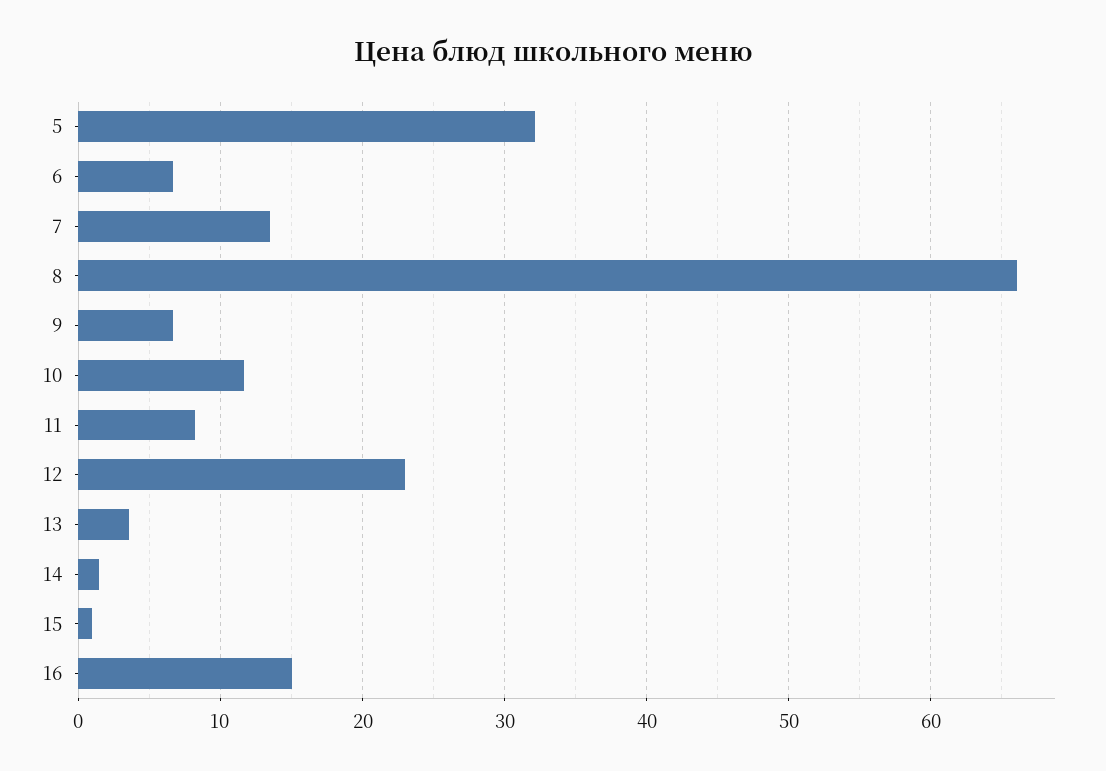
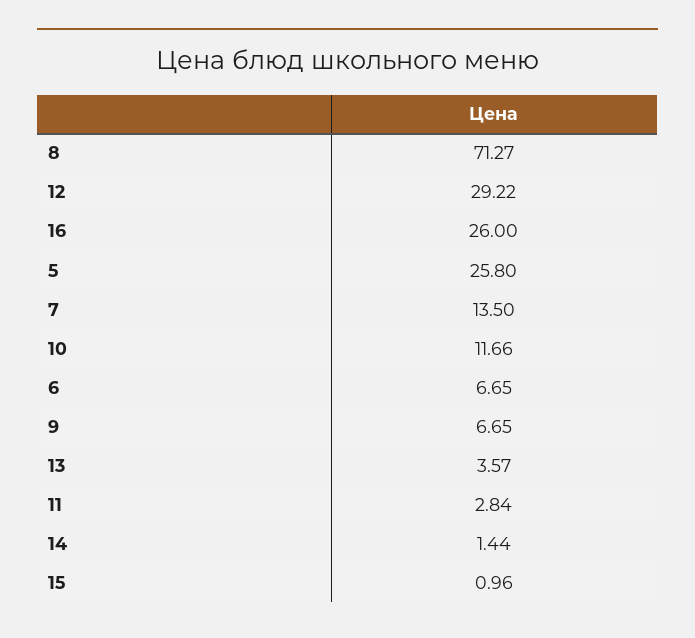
  {
-   "5": 32,
+   "5": 25.8,
    "6": 6.65,
    "7": 13.5,
-   "8": 66,
+   "8": 71.27,
    "9": 6.65,
    "10": 11.66,
-   "11": 8,
+   "11": 2.84,
-   "12": 23,
+   "12": 29.22,
    "13": 3.57,
    "14": 1.44,
    "15": 0.96,
-   "16": 15
+   "16": 26
  }

